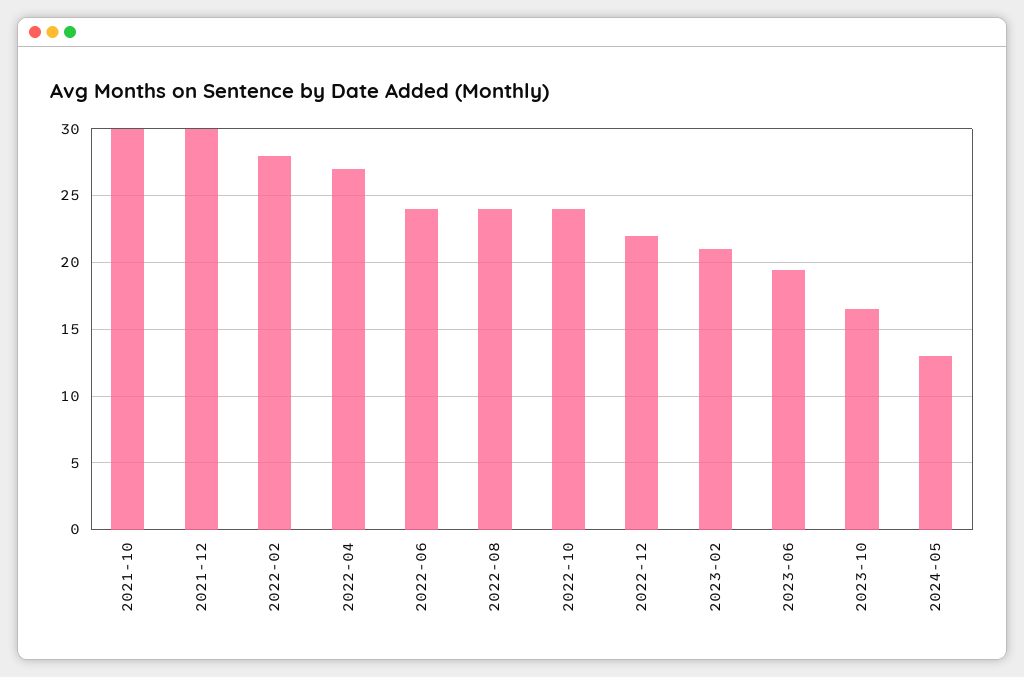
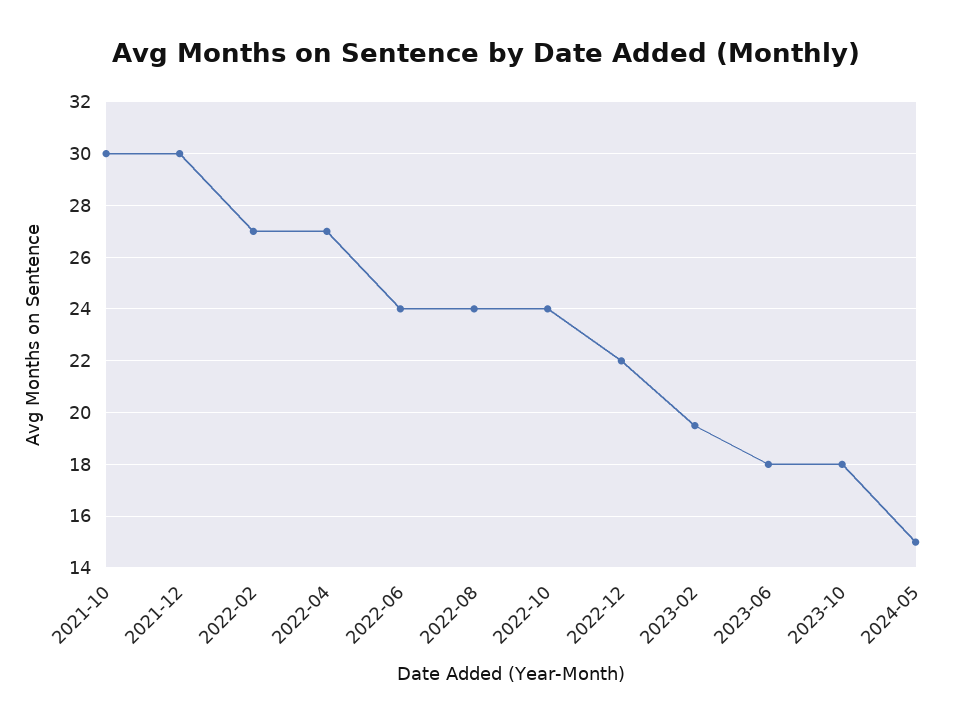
  {
    "2021-10": 30,
    "2021-12": 30,
-   "2022-02": 28,
+   "2022-02": 27,
    "2022-04": 27,
    "2022-06": 24,
    "2022-08": 24,
    "2022-10": 24,
    "2022-12": 22,
-   "2023-02": 21,
+   "2023-02": 19.5,
-   "2023-06": 19.5,
+   "2023-06": 18,
-   "2023-10": 16.5,
+   "2023-10": 18,
-   "2024-05": 13
+   "2024-05": 15
  }

